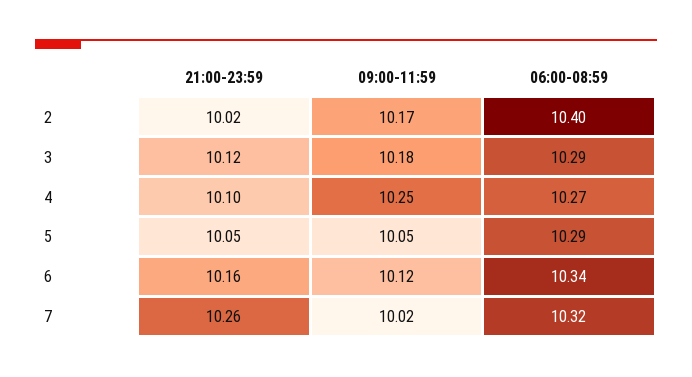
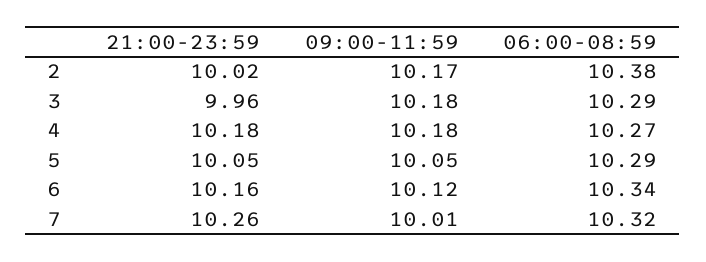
  {
    "21:00-23:59": {
      "2": 10.02,
-     "3": 10.12,
+     "3": 9.96,
-     "4": 10.1,
+     "4": 10.18,
      "5": 10.05,
      "6": 10.16,
      "7": 10.26
    },
    "09:00-11:59": {
      "2": 10.17,
      "3": 10.18,
-     "4": 10.25,
+     "4": 10.18,
      "5": 10.05,
      "6": 10.12,
-     "7": 10.02
+     "7": 10.01
    },
    "06:00-08:59": {
-     "2": 10.4,
+     "2": 10.38,
      "3": 10.29,
      "4": 10.27,
      "5": 10.29,
      "6": 10.34,
      "7": 10.32
    }
  }

